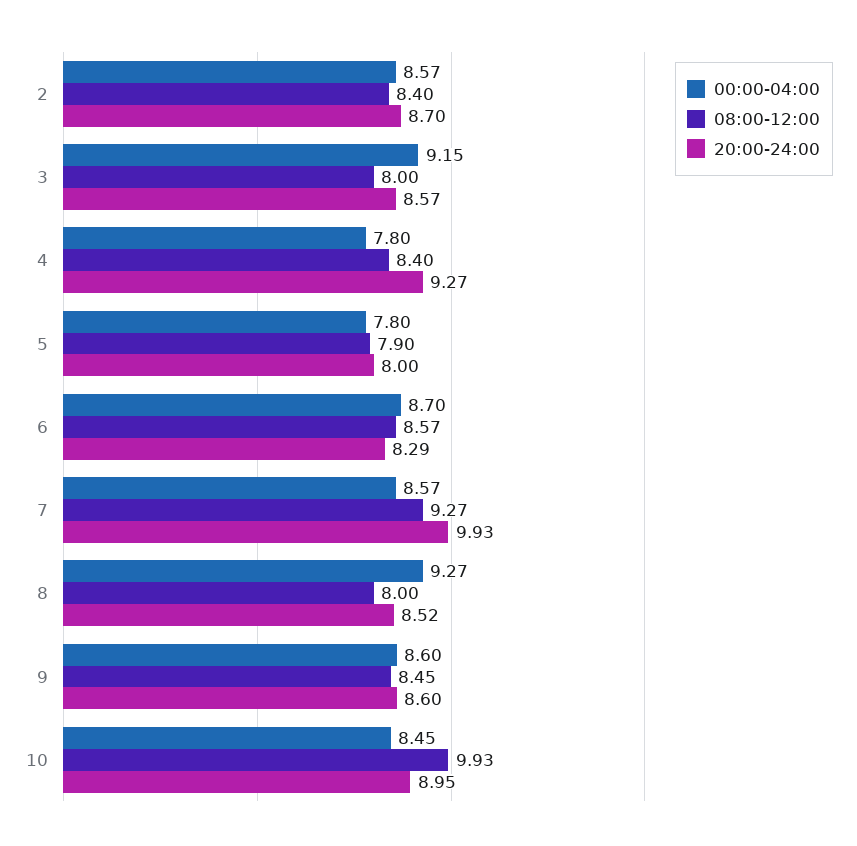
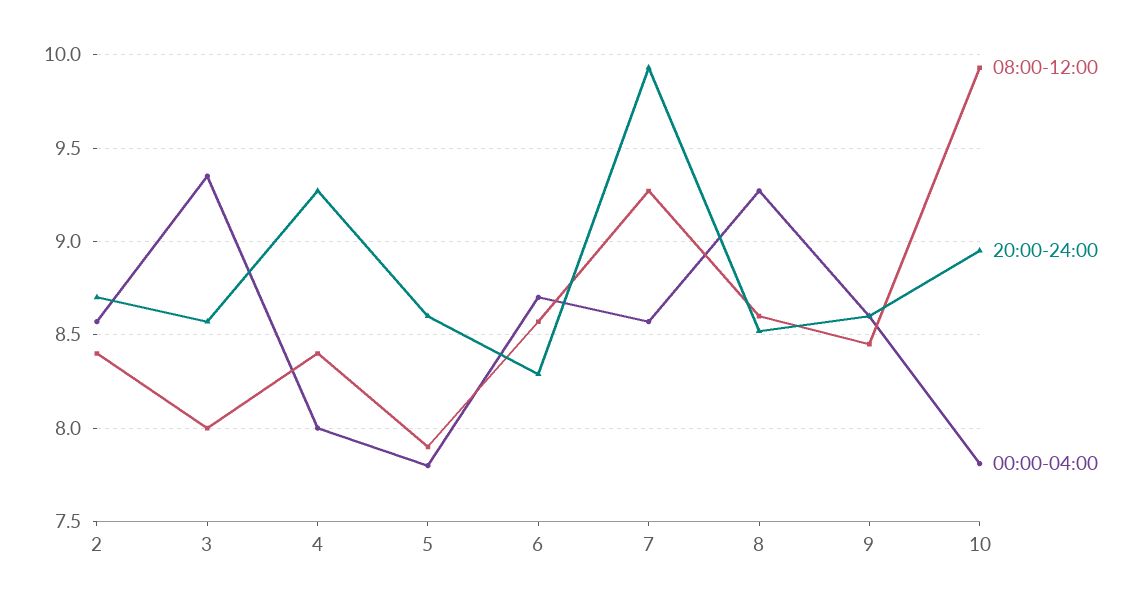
  {
    "00:00-04:00": {
      "2": 8.57,
-     "3": 9.15,
+     "3": 9.35,
-     "4": 7.8,
+     "4": 8,
      "5": 7.8,
      "6": 8.7,
      "7": 8.57,
      "8": 9.27,
      "9": 8.6,
-     "10": 8.45
+     "10": 7.8
    },
    "08:00-12:00": {
      "2": 8.4,
      "3": 8,
      "4": 8.4,
      "5": 7.9,
      "6": 8.57,
      "7": 9.27,
-     "8": 8,
+     "8": 8.6,
      "9": 8.45,
      "10": 9.93
    },
    "20:00-24:00": {
      "2": 8.7,
      "3": 8.57,
      "4": 9.27,
-     "5": 8,
+     "5": 8.6,
      "6": 8.29,
      "7": 9.93,
      "8": 8.52,
      "9": 8.6,
      "10": 8.95
    }
  }

